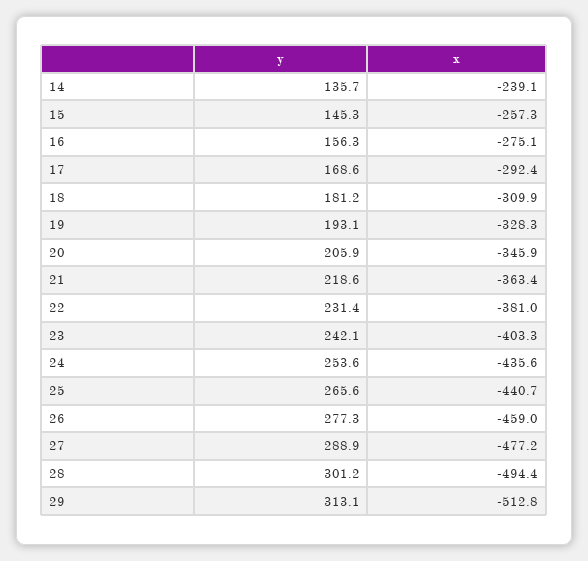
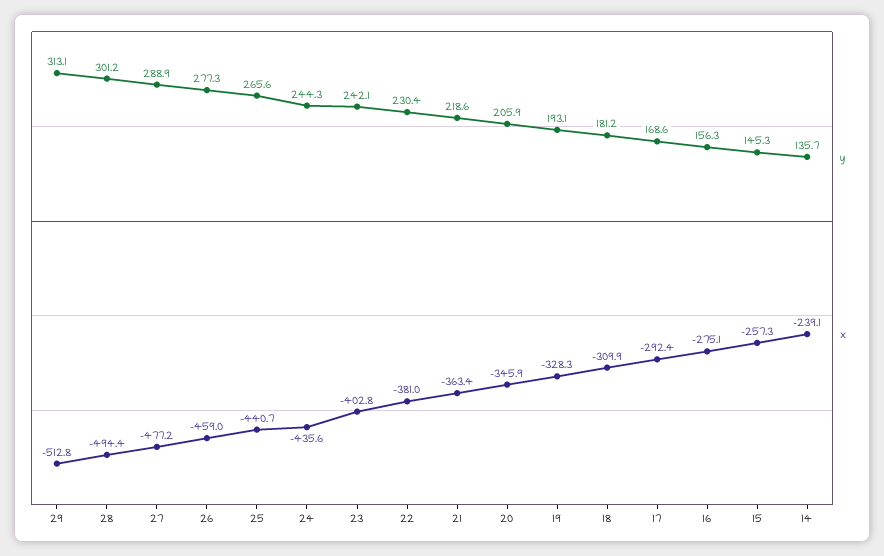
  {
    "y": {
      "14": 135.7,
      "15": 145.3,
      "16": 156.3,
      "17": 168.6,
      "18": 181.2,
      "19": 193.1,
      "20": 205.9,
      "21": 218.6,
-     "22": 231.4,
+     "22": 230.4,
      "23": 242.1,
-     "24": 253.6,
+     "24": 244.3,
      "25": 265.6,
      "26": 277.3,
      "27": 288.9,
      "28": 301.2,
      "29": 313.1
    },
    "x": {
      "14": -239.1,
      "15": -257.3,
      "16": -275.1,
      "17": -292.4,
      "18": -309.9,
      "19": -328.3,
      "20": -345.9,
      "21": -363.4,
      "22": -381,
-     "23": -403.3,
+     "23": -402.8,
      "24": -435.6,
      "25": -440.7,
      "26": -459,
      "27": -477.2,
      "28": -494.4,
      "29": -512.8
    }
  }

